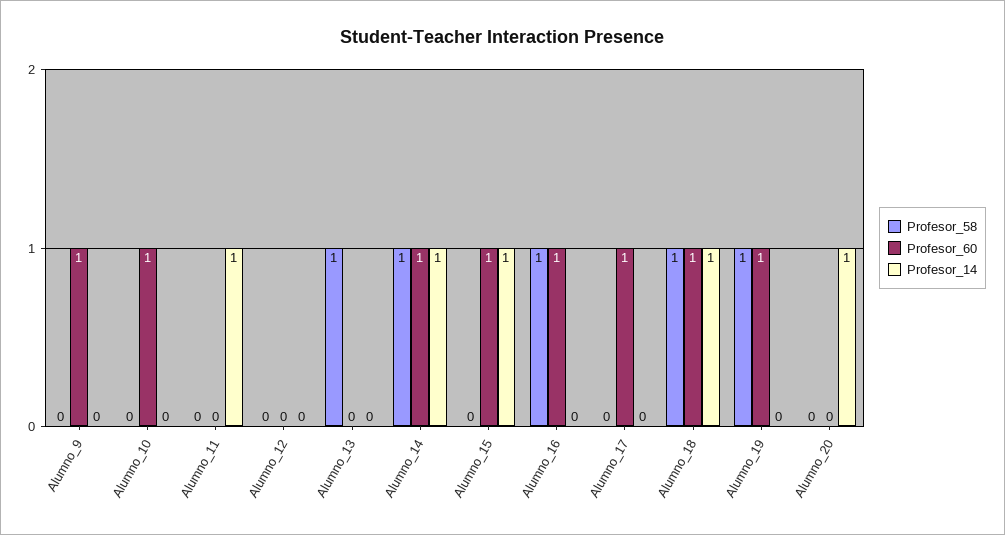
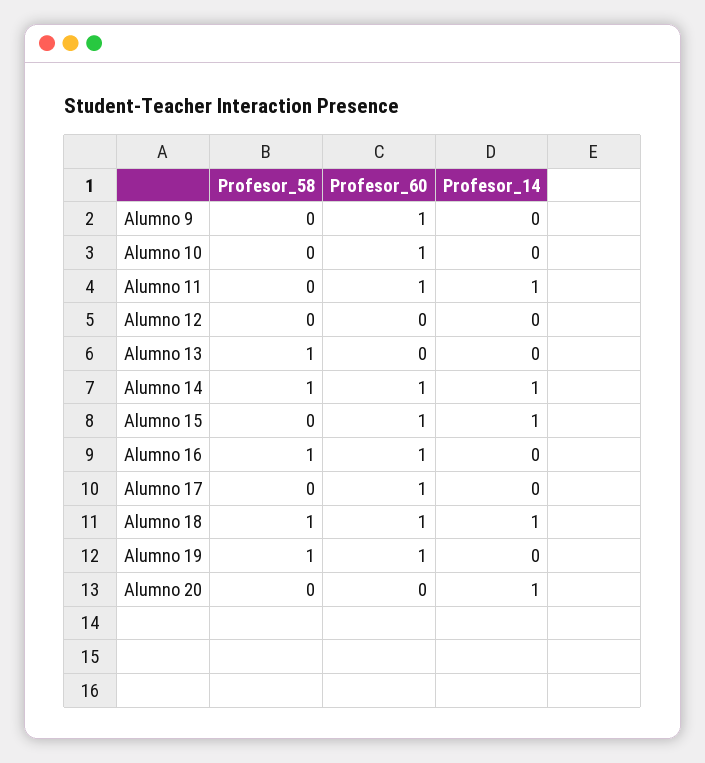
  {
    "Profesor_58": {
      "Alumno_9": 0,
      "Alumno_10": 0,
      "Alumno_11": 0,
      "Alumno_12": 0,
      "Alumno_13": 1,
      "Alumno_14": 1,
      "Alumno_15": 0,
      "Alumno_16": 1,
      "Alumno_17": 0,
      "Alumno_18": 1,
      "Alumno_19": 1,
      "Alumno_20": 0
    },
    "Profesor_60": {
      "Alumno_9": 1,
      "Alumno_10": 1,
-     "Alumno_11": 0,
+     "Alumno_11": 1,
      "Alumno_12": 0,
      "Alumno_13": 0,
      "Alumno_14": 1,
      "Alumno_15": 1,
      "Alumno_16": 1,
      "Alumno_17": 1,
      "Alumno_18": 1,
      "Alumno_19": 1,
      "Alumno_20": 0
    },
    "Profesor_14": {
      "Alumno_9": 0,
      "Alumno_10": 0,
      "Alumno_11": 1,
      "Alumno_12": 0,
      "Alumno_13": 0,
      "Alumno_14": 1,
      "Alumno_15": 1,
      "Alumno_16": 0,
      "Alumno_17": 0,
      "Alumno_18": 1,
      "Alumno_19": 0,
      "Alumno_20": 1
    }
  }

